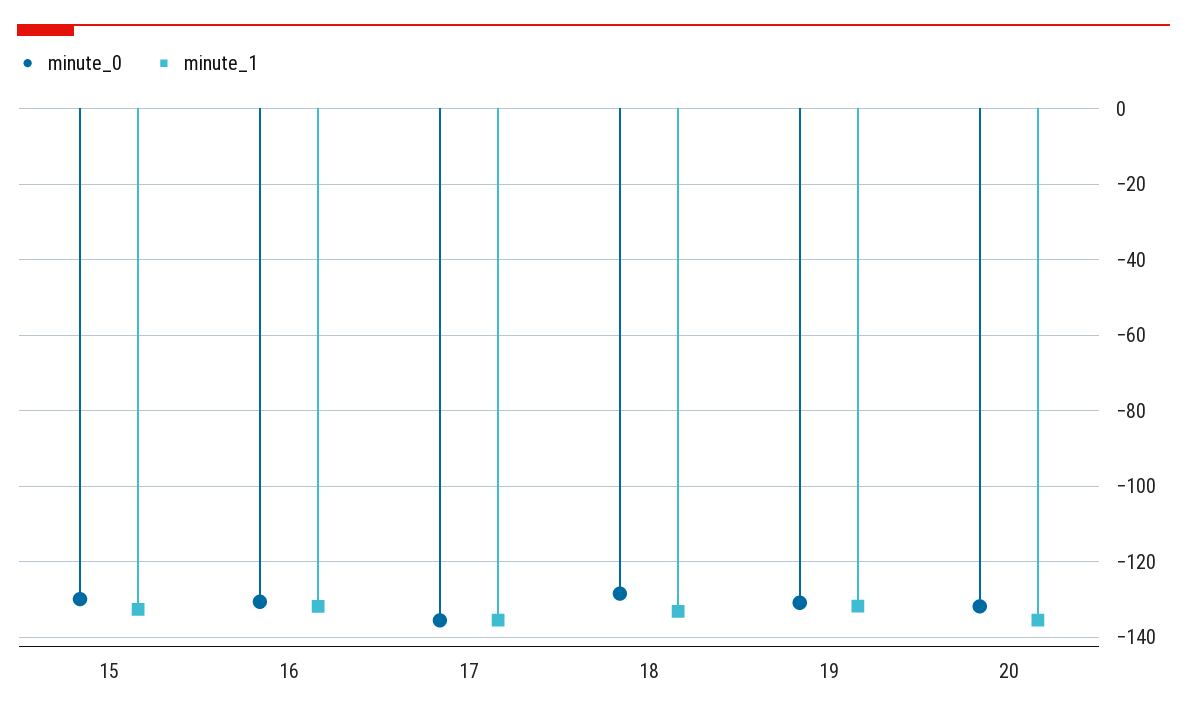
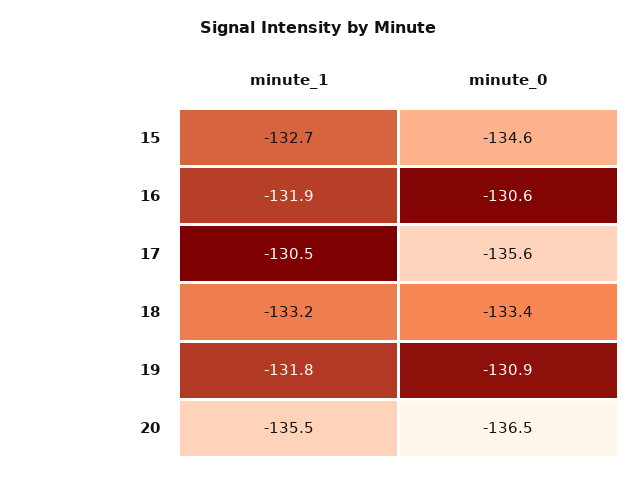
  {
    "minute_0": {
-     "15": -130,
+     "15": -134.6,
      "16": -130.6,
      "17": -135.6,
-     "18": -128,
+     "18": -133.4,
      "19": -130.9,
-     "20": -132
+     "20": -136.5
    },
    "minute_1": {
      "15": -132.7,
      "16": -131.9,
-     "17": -136,
+     "17": -130.5,
      "18": -133.2,
      "19": -131.8,
      "20": -135.5
    }
  }

